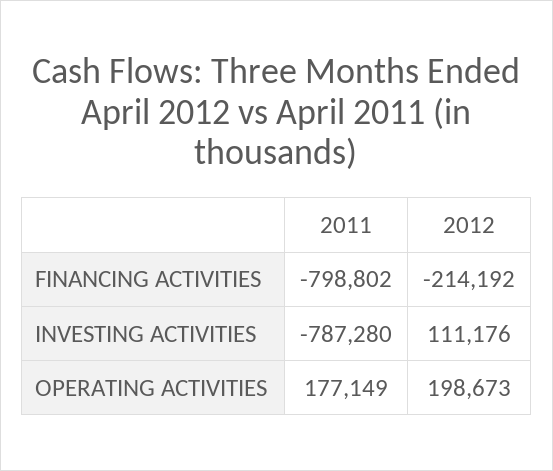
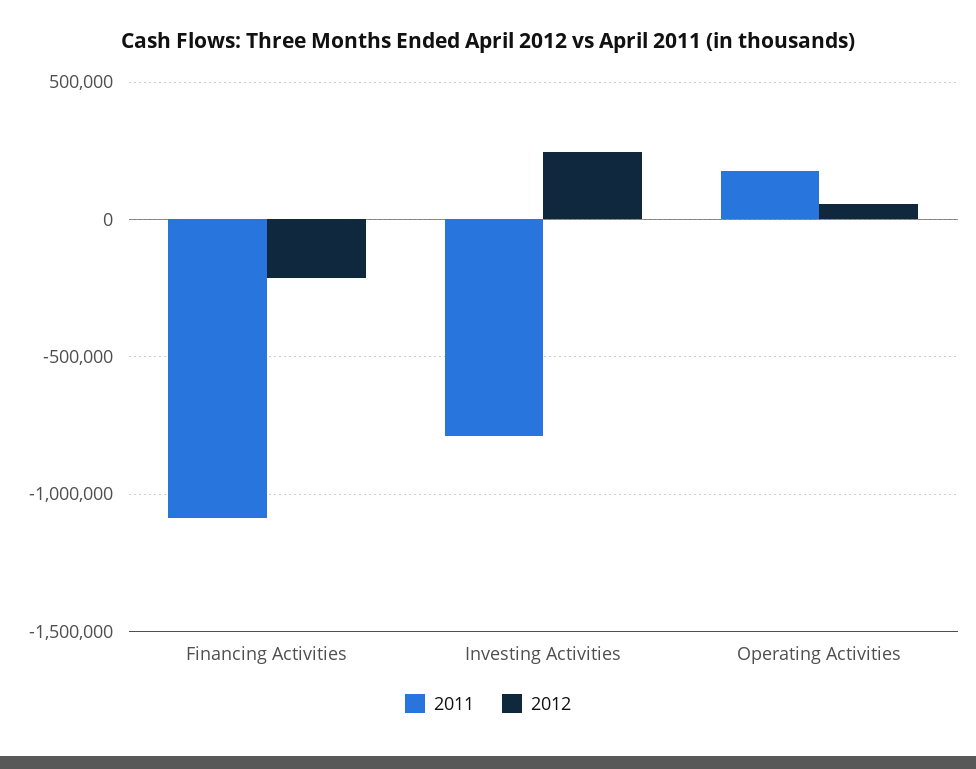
  {
    "2011": {
-     "FINANCING ACTIVITIES": -798802,
+     "FINANCING ACTIVITIES": -1100000,
      "INVESTING ACTIVITIES": -787280,
      "OPERATING ACTIVITIES": 177149
    },
    "2012": {
      "FINANCING ACTIVITIES": -214192,
-     "INVESTING ACTIVITIES": 111176,
+     "INVESTING ACTIVITIES": 250000,
-     "OPERATING ACTIVITIES": 198673
+     "OPERATING ACTIVITIES": 50000
    }
  }

